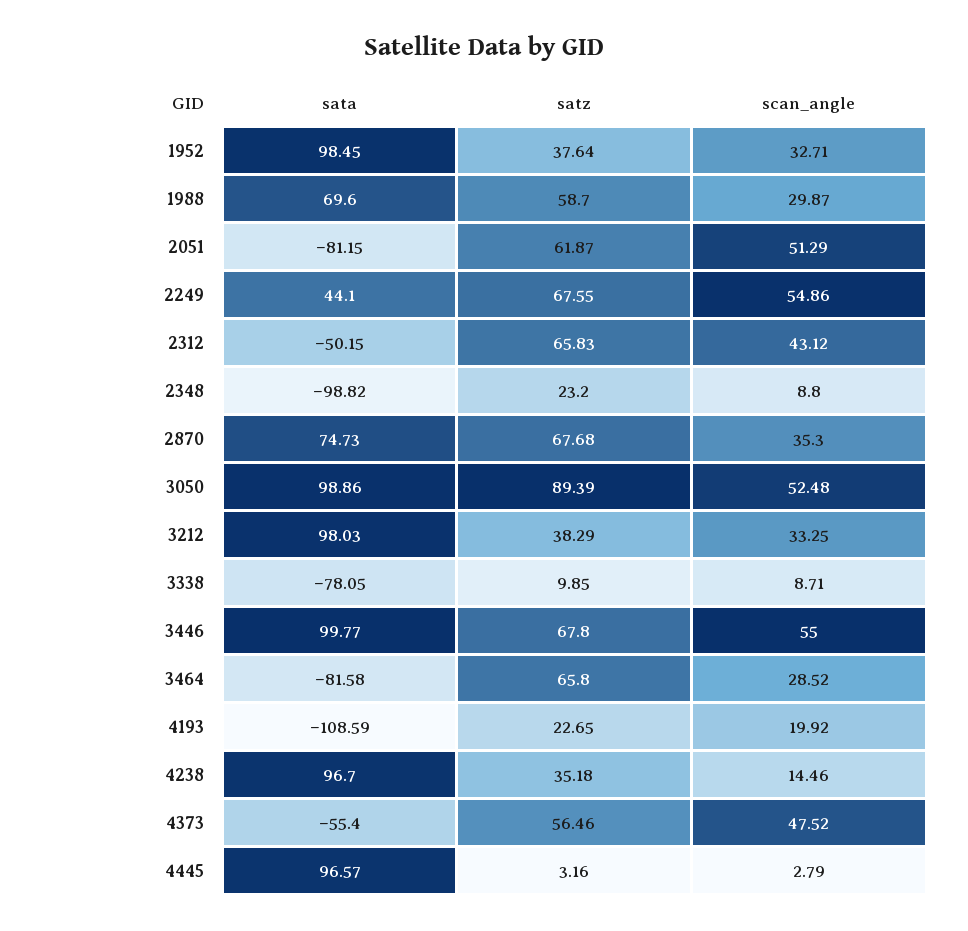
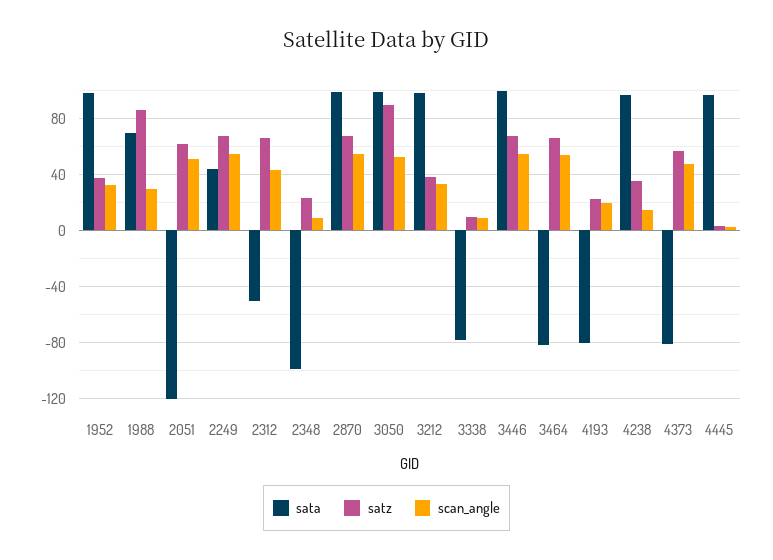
  {
    "sata": {
      "1952": 98.45,
      "1988": 69.6,
-     "2051": -81.15,
+     "2051": -120,
      "2249": 44.1,
      "2312": -50.15,
      "2348": -98.82,
-     "2870": 74.73,
+     "2870": 100,
      "3050": 98.86,
      "3212": 98.03,
      "3338": -78.05,
      "3446": 99.77,
      "3464": -81.58,
-     "4193": -108.59,
+     "4193": -80,
      "4238": 96.7,
-     "4373": -55.4,
+     "4373": -80,
      "4445": 96.57
    },
    "satz": {
      "1952": 37.64,
-     "1988": 58.7,
+     "1988": 85,
      "2051": 61.87,
      "2249": 67.55,
      "2312": 65.83,
      "2348": 23.2,
      "2870": 67.68,
      "3050": 89.39,
      "3212": 38.29,
      "3338": 9.85,
      "3446": 67.8,
      "3464": 65.8,
      "4193": 22.65,
      "4238": 35.18,
      "4373": 56.46,
      "4445": 3.16
    },
    "scan_angle": {
      "1952": 32.71,
      "1988": 29.87,
      "2051": 51.29,
      "2249": 54.86,
      "2312": 43.12,
      "2348": 8.8,
-     "2870": 35.3,
+     "2870": 55,
      "3050": 52.48,
      "3212": 33.25,
      "3338": 8.71,
      "3446": 55,
-     "3464": 28.52,
+     "3464": 55,
      "4193": 19.92,
      "4238": 14.46,
      "4373": 47.52,
      "4445": 2.79
    }
  }

